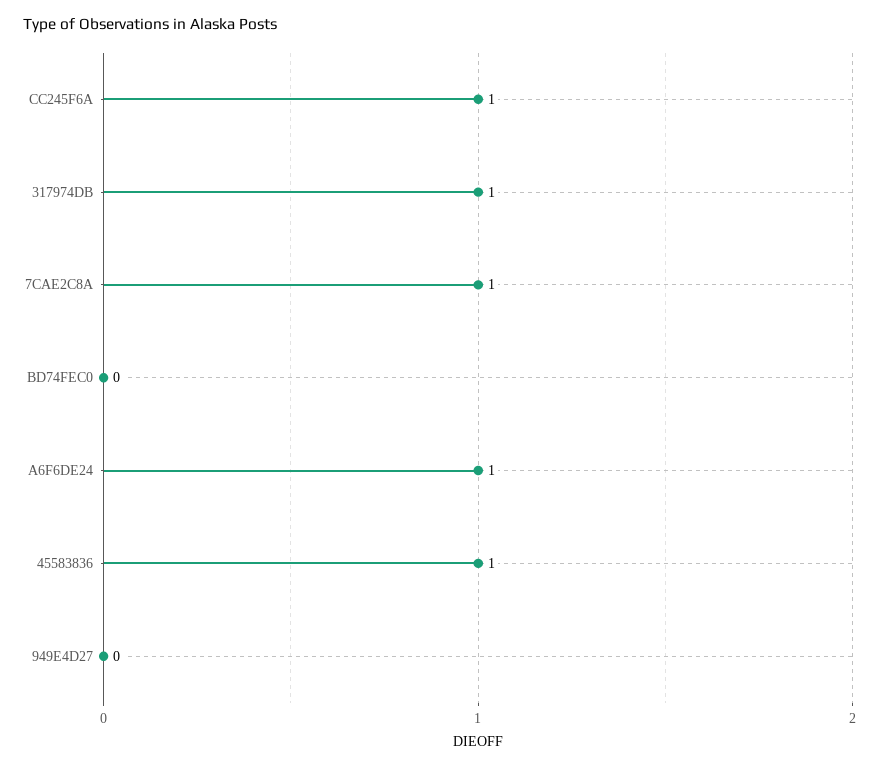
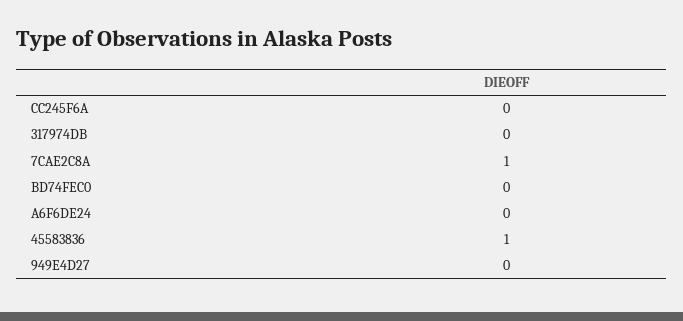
  {
-   "CC245F6A": 1,
+   "CC245F6A": 0,
-   "317974DB": 1,
+   "317974DB": 0,
    "7CAE2C8A": 1,
    "BD74FEC0": 0,
-   "A6F6DE24": 1,
+   "A6F6DE24": 0,
    "45583836": 1,
    "949E4D27": 0
  }

